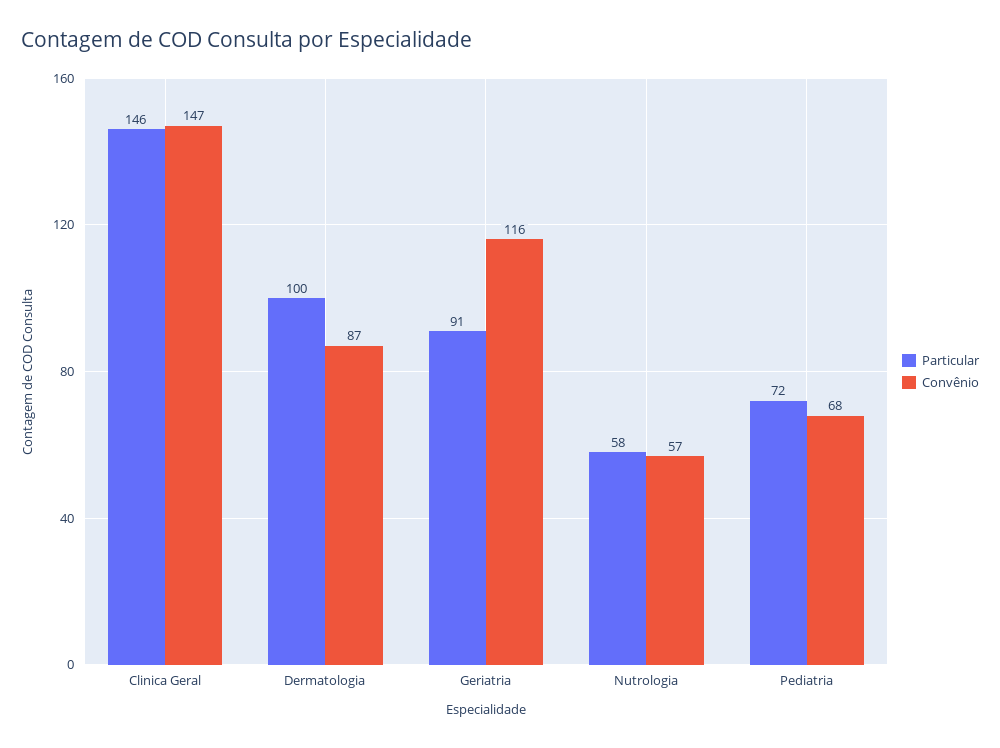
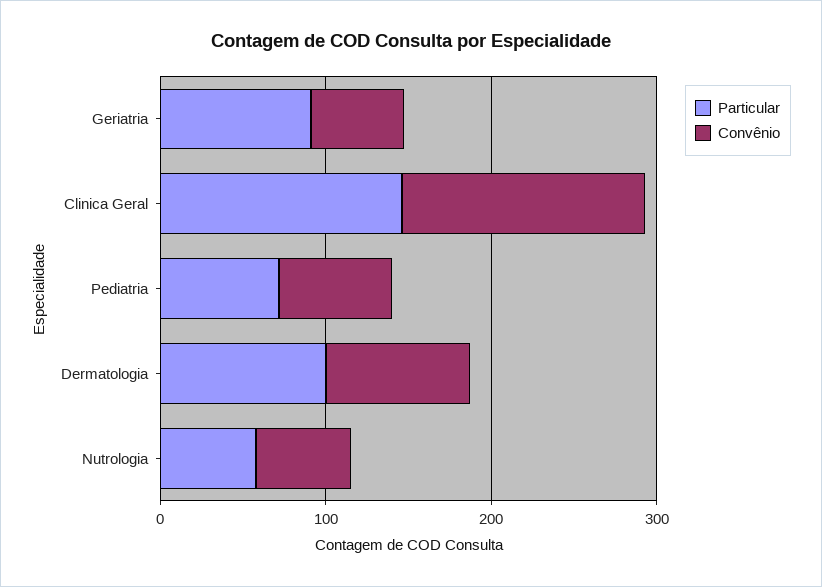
  {
    "Particular": {
      "Clinica Geral": 146,
      "Dermatologia": 100,
      "Geriatria": 91,
      "Nutrologia": 58,
      "Pediatria": 72
    },
    "Convênio": {
      "Clinica Geral": 147,
      "Dermatologia": 87,
-     "Geriatria": 116,
+     "Geriatria": 60,
      "Nutrologia": 57,
      "Pediatria": 68
    }
  }

